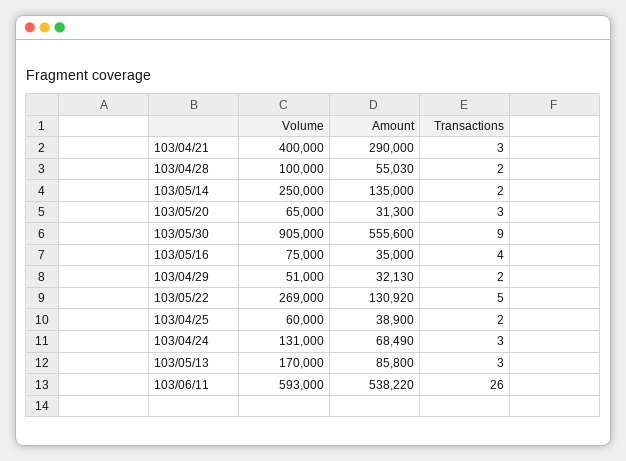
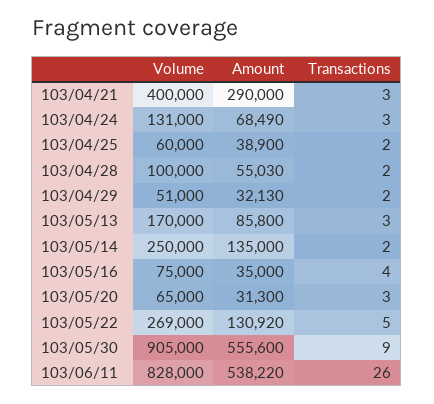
  {
    "Volume": {
      "103/04/21": 400000,
      "103/04/28": 100000,
      "103/05/14": 250000,
      "103/05/20": 65000,
      "103/05/30": 905000,
      "103/05/16": 75000,
      "103/04/29": 51000,
      "103/05/22": 269000,
      "103/04/25": 60000,
      "103/04/24": 131000,
      "103/05/13": 170000,
-     "103/06/11": 593000
+     "103/06/11": 828000
    },
    "Amount": {
      "103/04/21": 290000,
      "103/04/28": 55030,
      "103/05/14": 135000,
      "103/05/20": 31300,
      "103/05/30": 555600,
      "103/05/16": 35000,
      "103/04/29": 32130,
      "103/05/22": 130920,
      "103/04/25": 38900,
      "103/04/24": 68490,
      "103/05/13": 85800,
      "103/06/11": 538220
    },
    "Transactions": {
      "103/04/21": 3,
      "103/04/28": 2,
      "103/05/14": 2,
      "103/05/20": 3,
      "103/05/30": 9,
      "103/05/16": 4,
      "103/04/29": 2,
      "103/05/22": 5,
      "103/04/25": 2,
      "103/04/24": 3,
      "103/05/13": 3,
      "103/06/11": 26
    }
  }

